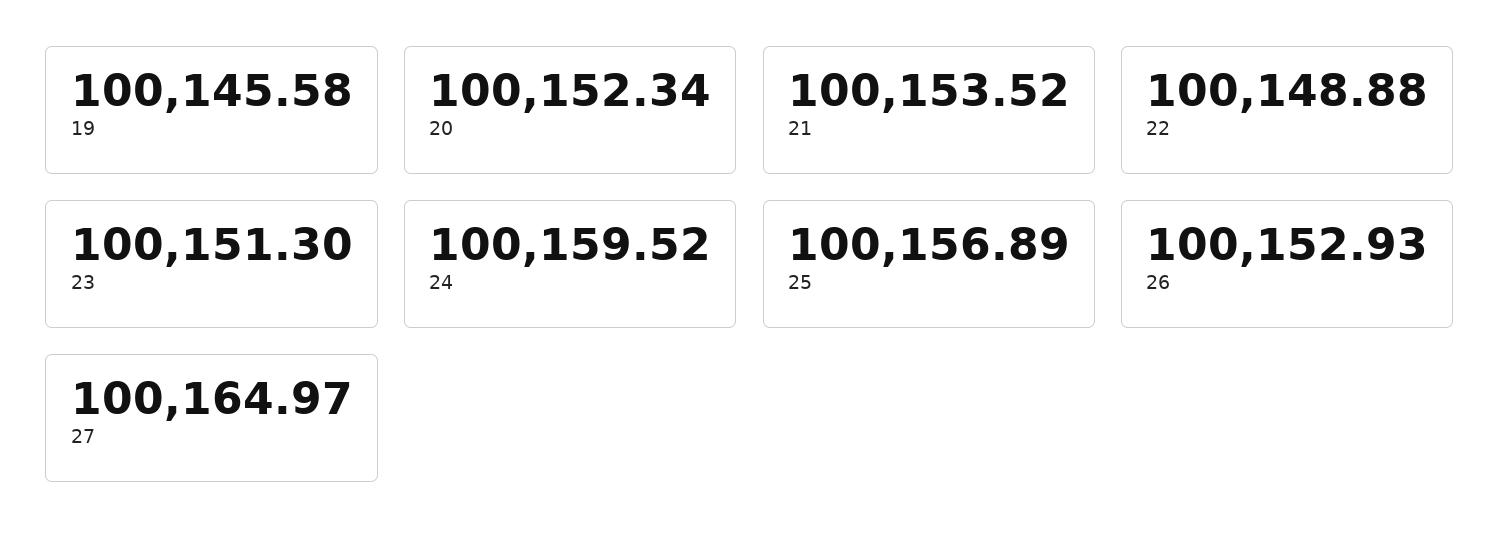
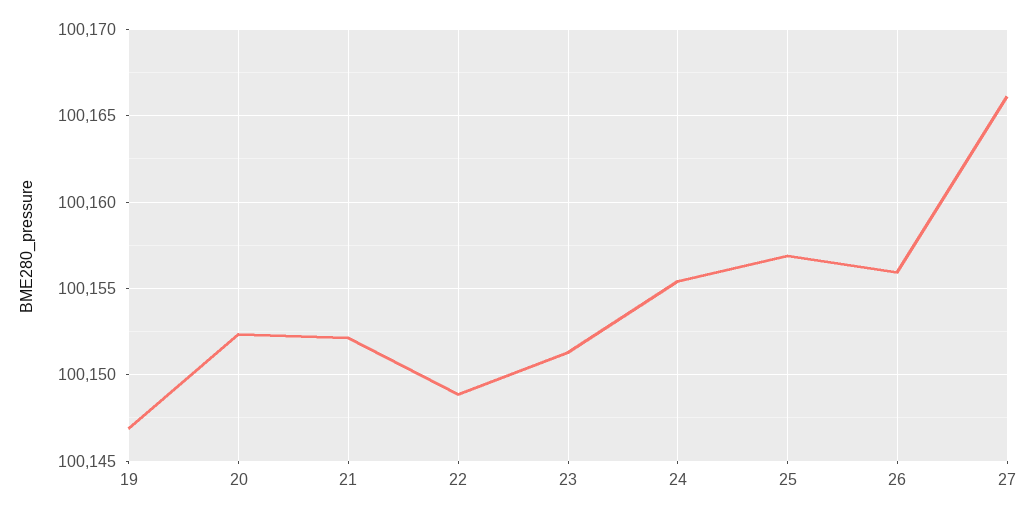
  {
-   "19": 100145.58,
+   "19": 100147,
    "20": 100152.34,
-   "21": 100153.52,
+   "21": 100152,
    "22": 100148.88,
    "23": 100151.3,
-   "24": 100159.52,
+   "24": 100155.5,
    "25": 100156.89,
-   "26": 100152.93,
+   "26": 100156,
-   "27": 100164.97
+   "27": 100166
  }

